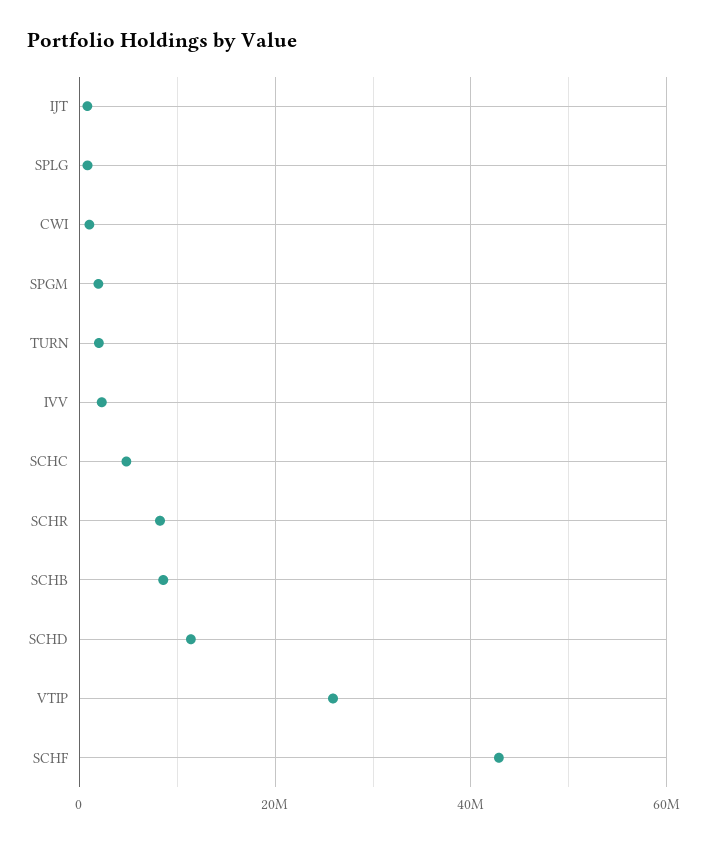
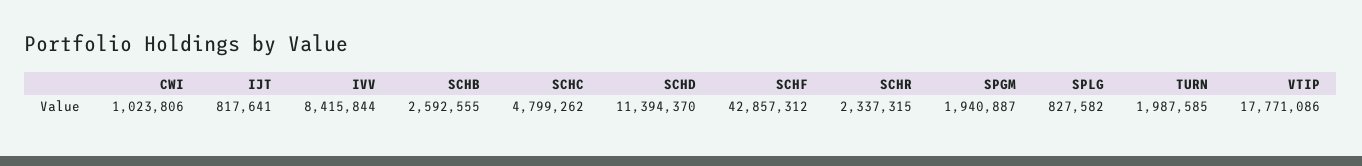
  {
    "IJT": 817641,
    "SPLG": 827582,
    "CWI": 1023806,
    "SPGM": 1940887,
    "TURN": 1987585,
-   "IVV": 2000000,
+   "IVV": 8415844,
    "SCHC": 4799262,
-   "SCHR": 8000000,
+   "SCHR": 2337315,
-   "SCHB": 8000000,
+   "SCHB": 2592555,
    "SCHD": 11394370,
-   "VTIP": 26000000,
+   "VTIP": 17771086,
    "SCHF": 42857312
  }

